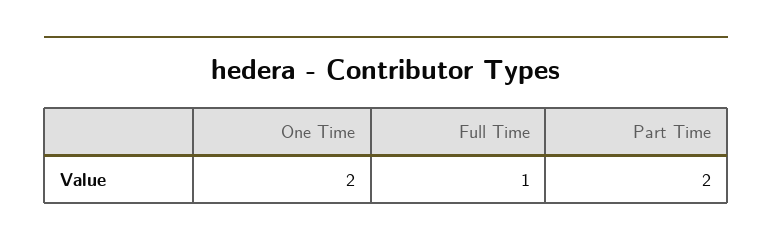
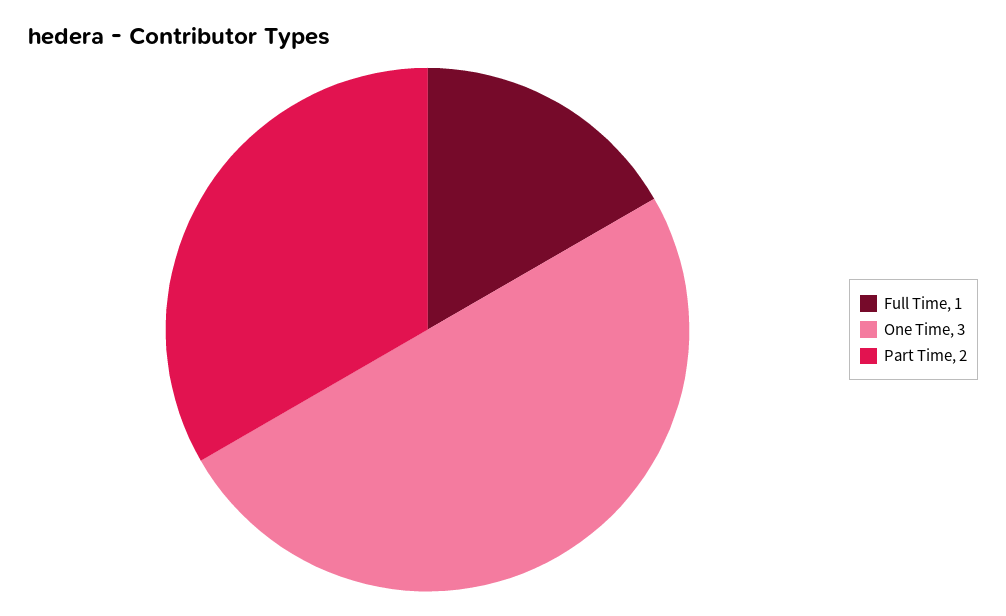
  {
-   "One Time": 2,
+   "One Time": 3,
    "Full Time": 1,
    "Part Time": 2
  }

